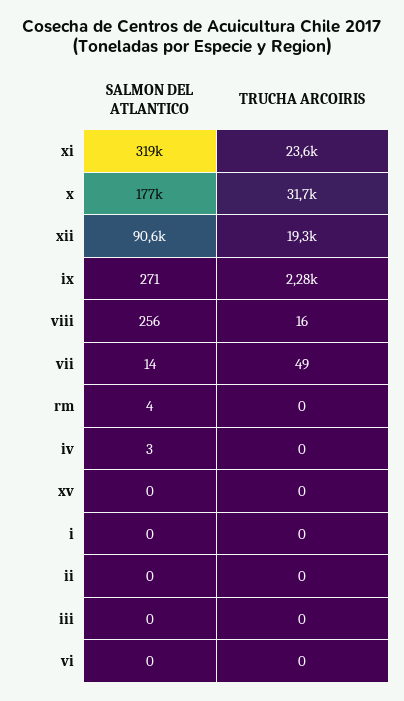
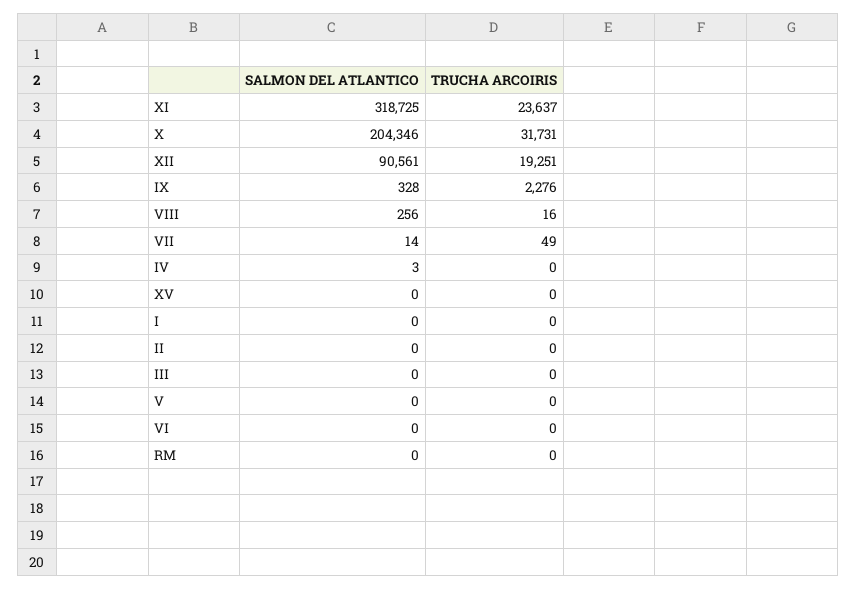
  {
    "SALMON DEL ATLANTICO": {
      "xi": 318725,
-     "x": 177000,
+     "x": 204346,
      "xii": 90561,
-     "ix": 271,
+     "ix": 328,
      "viii": 256,
      "vii": 14,
-     "rm": 4,
+     "rm": 0,
      "iv": 3,
      "xv": 0,
      "i": 0,
      "ii": 0,
      "iii": 0,
-     "vi": 0
+     "vi": 0,
+     "V": 0
    },
    "TRUCHA ARCOIRIS": {
      "xi": 23637,
      "x": 31731,
      "xii": 19251,
      "ix": 2276,
      "viii": 16,
      "vii": 49,
      "rm": 0,
      "iv": 0,
      "xv": 0,
      "i": 0,
      "ii": 0,
      "iii": 0,
-     "vi": 0
+     "vi": 0,
+     "V": 0
    }
  }

